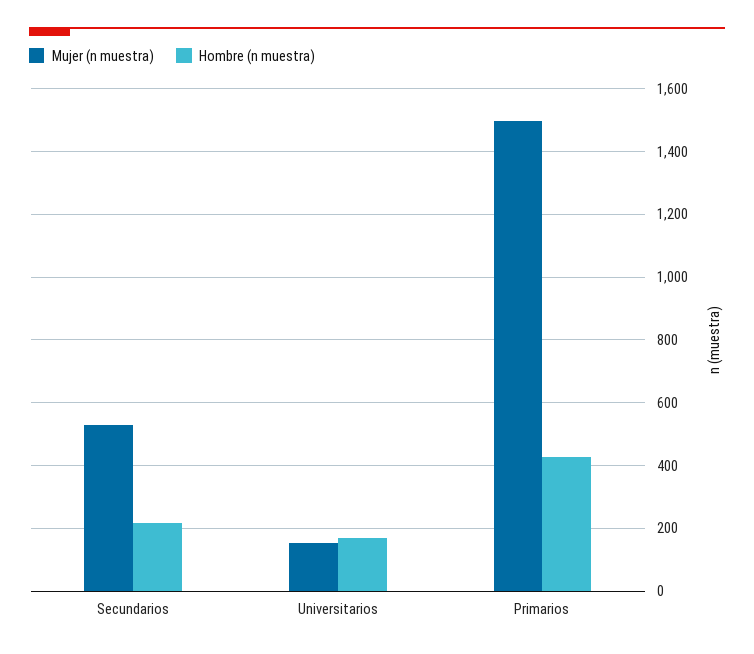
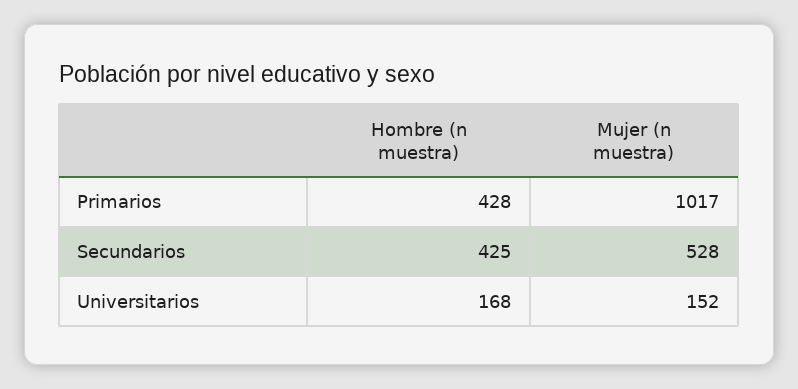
  {
    "Mujer (n muestra)": {
      "Secundarios": 528,
      "Universitarios": 152,
-     "Primarios": 1500
+     "Primarios": 1017
    },
    "Hombre (n muestra)": {
-     "Secundarios": 220,
+     "Secundarios": 425,
      "Universitarios": 168,
      "Primarios": 428
    }
  }

